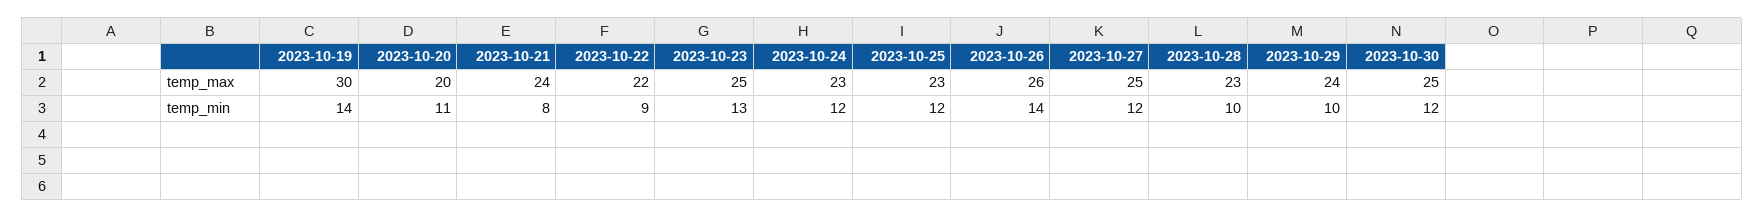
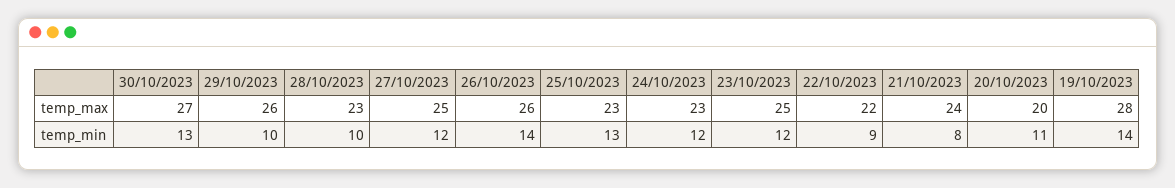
  {
    "2023-10-19": {
-     "temp_max": 30,
+     "temp_max": 28,
      "temp_min": 14
    },
    "2023-10-20": {
      "temp_max": 20,
      "temp_min": 11
    },
    "2023-10-21": {
      "temp_max": 24,
      "temp_min": 8
    },
    "2023-10-22": {
      "temp_max": 22,
      "temp_min": 9
    },
    "2023-10-23": {
      "temp_max": 25,
-     "temp_min": 13
+     "temp_min": 12
    },
    "2023-10-24": {
      "temp_max": 23,
      "temp_min": 12
    },
    "2023-10-25": {
      "temp_max": 23,
-     "temp_min": 12
+     "temp_min": 13
    },
    "2023-10-26": {
      "temp_max": 26,
      "temp_min": 14
    },
    "2023-10-27": {
      "temp_max": 25,
      "temp_min": 12
    },
    "2023-10-28": {
      "temp_max": 23,
      "temp_min": 10
    },
    "2023-10-29": {
-     "temp_max": 24,
+     "temp_max": 26,
      "temp_min": 10
    },
    "2023-10-30": {
-     "temp_max": 25,
+     "temp_max": 27,
-     "temp_min": 12
+     "temp_min": 13
    }
  }

